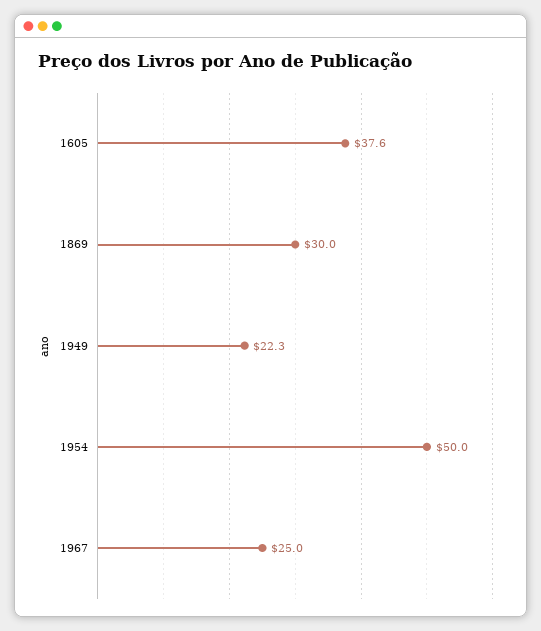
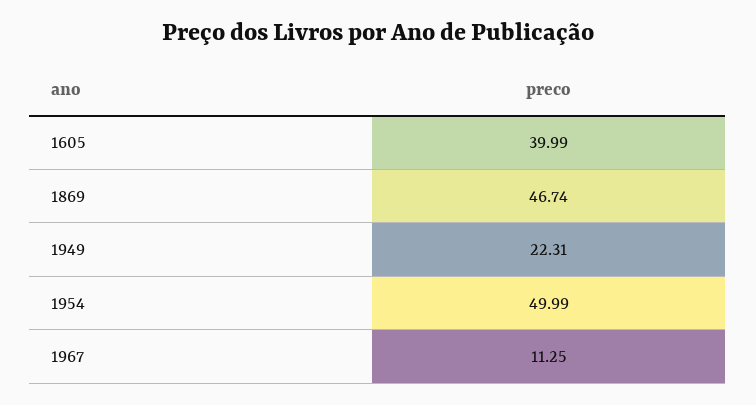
  {
-   "1605": 37.6,
+   "1605": 39.99,
-   "1869": 30,
+   "1869": 46.74,
    "1949": 22.31,
    "1954": 49.99,
-   "1967": 25
+   "1967": 11.25
  }

